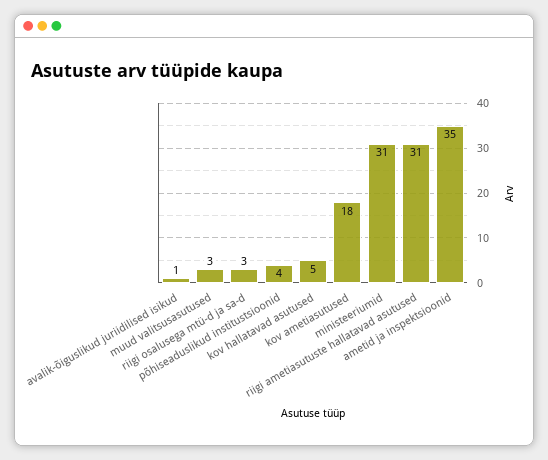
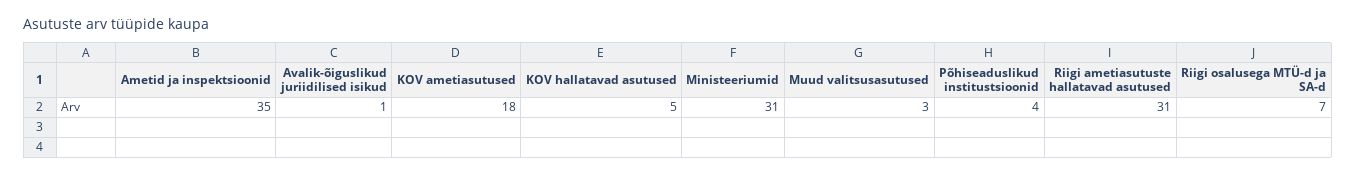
  {
    "avalik-õiguslikud juriidilised isikud": 1,
    "muud valitsusasutused": 3,
-   "riigi osalusega mtü-d ja sa-d": 3,
+   "riigi osalusega mtü-d ja sa-d": 7,
    "põhiseaduslikud institustsioonid": 4,
    "kov hallatavad asutused": 5,
    "kov ametiasutused": 18,
    "ministeeriumid": 31,
    "riigi ametiasutuste hallatavad asutused": 31,
    "ametid ja inspektsioonid": 35
  }

